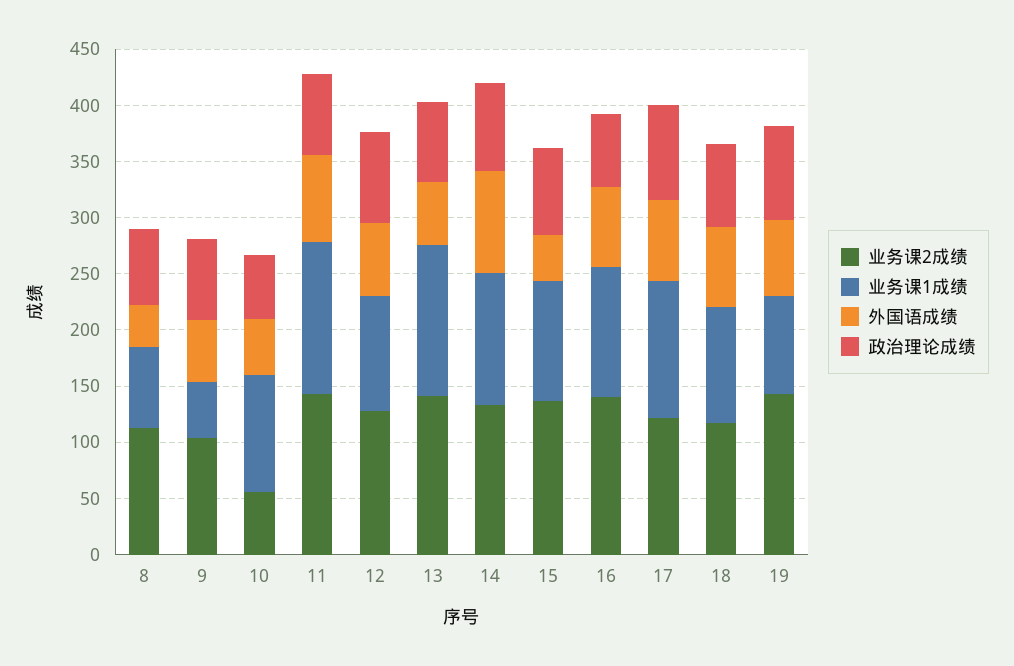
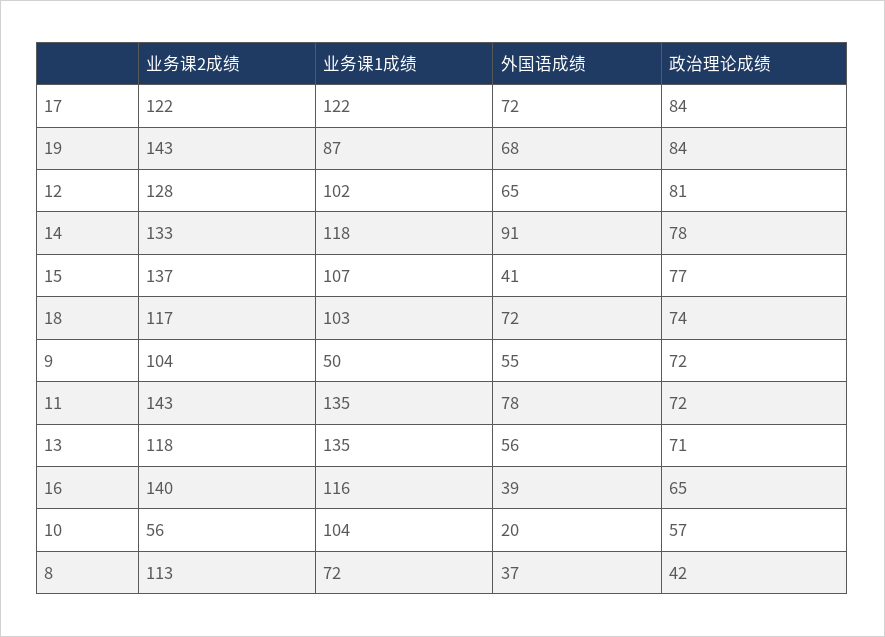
  {
    "业务课2成绩": {
      "8": 113,
      "9": 104,
      "10": 56,
      "11": 143,
      "12": 128,
-     "13": 140,
+     "13": 118,
      "14": 133,
      "15": 137,
      "16": 140,
      "17": 122,
      "18": 117,
      "19": 143
    },
    "业务课1成绩": {
      "8": 72,
      "9": 50,
      "10": 104,
      "11": 135,
      "12": 102,
      "13": 135,
      "14": 118,
      "15": 107,
      "16": 116,
      "17": 122,
      "18": 103,
      "19": 87
    },
    "外国语成绩": {
      "8": 37,
      "9": 55,
-     "10": 50,
+     "10": 20,
      "11": 78,
      "12": 65,
      "13": 56,
      "14": 91,
      "15": 41,
-     "16": 70,
+     "16": 39,
      "17": 72,
      "18": 72,
      "19": 68
    },
    "政治理论成绩": {
-     "8": 70,
+     "8": 42,
      "9": 72,
      "10": 57,
      "11": 72,
      "12": 81,
      "13": 71,
      "14": 78,
      "15": 77,
      "16": 65,
      "17": 84,
      "18": 74,
      "19": 84
    }
  }

